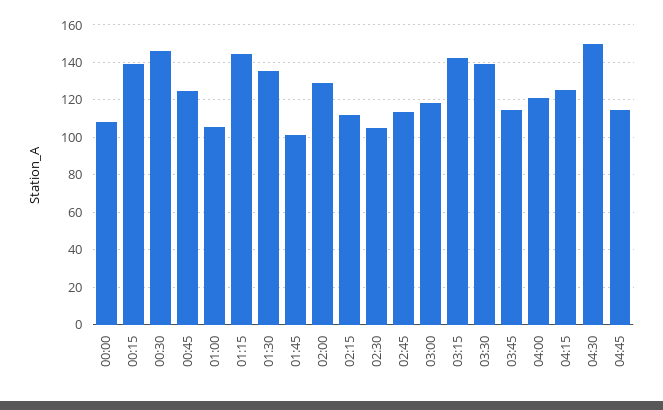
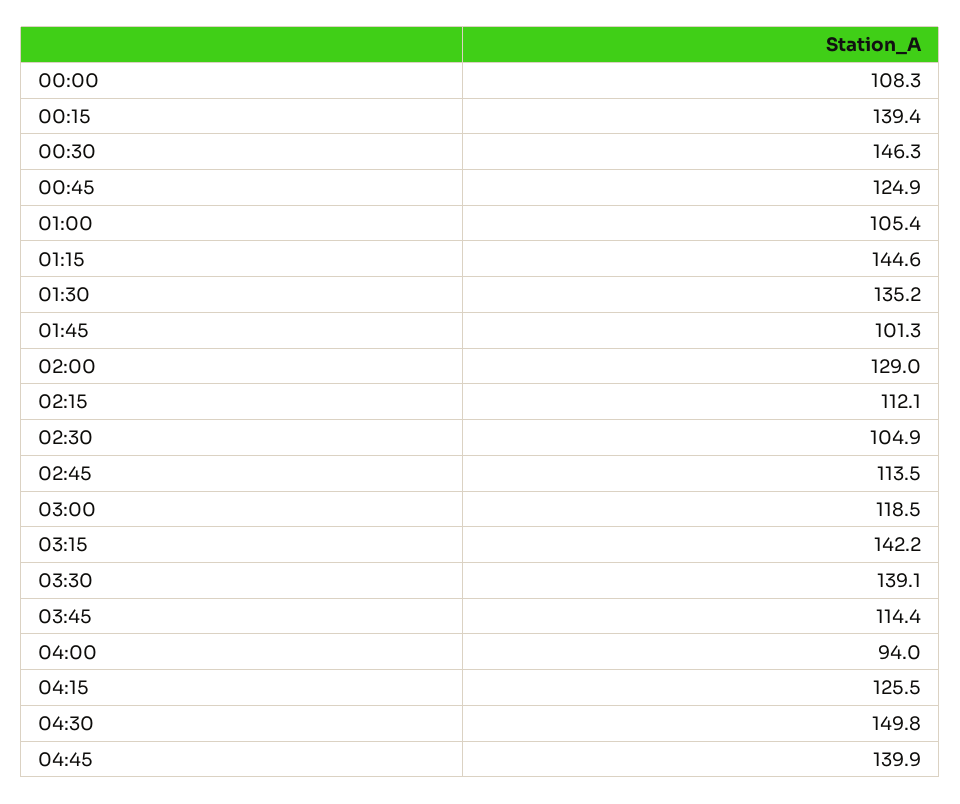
  {
    "00:00": 108.3,
    "00:15": 139.4,
    "00:30": 146.3,
    "00:45": 124.9,
    "01:00": 105.4,
    "01:15": 144.6,
    "01:30": 135.2,
    "01:45": 101.3,
    "02:00": 129,
    "02:15": 112.1,
    "02:30": 104.9,
    "02:45": 113.5,
    "03:00": 118.5,
    "03:15": 142.2,
    "03:30": 139.1,
    "03:45": 114.4,
-   "04:00": 120,
+   "04:00": 94,
    "04:15": 125.5,
    "04:30": 149.8,
-   "04:45": 115
+   "04:45": 139.9
  }

